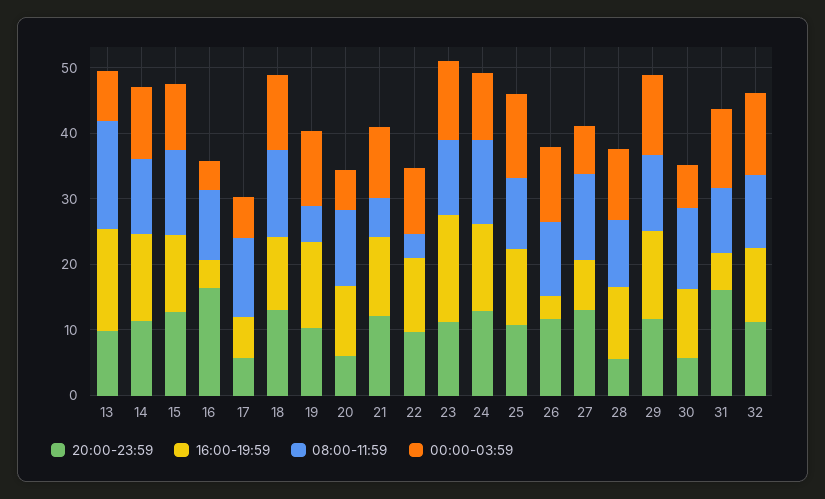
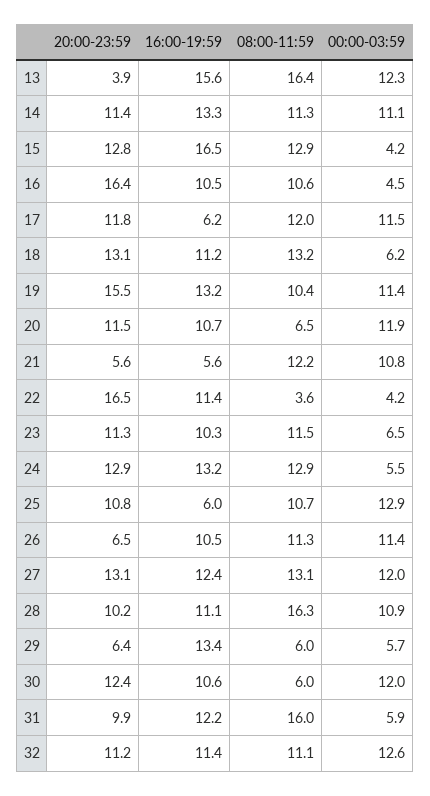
  {
    "20:00-23:59": {
-     "13": 10,
+     "13": 3.9,
      "14": 11.4,
      "15": 12.8,
      "16": 16.4,
-     "17": 6,
+     "17": 11.8,
      "18": 13.1,
-     "19": 10,
+     "19": 15.5,
-     "20": 6,
+     "20": 11.5,
-     "21": 12,
+     "21": 5.6,
-     "22": 10,
+     "22": 16.5,
      "23": 11.3,
      "24": 12.9,
      "25": 10.8,
-     "26": 12,
+     "26": 6.5,
      "27": 13.1,
-     "28": 6,
+     "28": 10.2,
-     "29": 12,
+     "29": 6.4,
-     "30": 6,
+     "30": 12.4,
-     "31": 16,
+     "31": 9.9,
      "32": 11.2
    },
    "16:00-19:59": {
      "13": 15.6,
      "14": 13.3,
-     "15": 12,
+     "15": 16.5,
-     "16": 4,
+     "16": 10.5,
      "17": 6.2,
      "18": 11.2,
      "19": 13.2,
      "20": 10.7,
-     "21": 12,
+     "21": 5.6,
      "22": 11.4,
-     "23": 16,
+     "23": 10.3,
      "24": 13.2,
-     "25": 12,
+     "25": 6,
-     "26": 4,
+     "26": 10.5,
-     "27": 8,
+     "27": 12.4,
      "28": 11.1,
      "29": 13.4,
      "30": 10.6,
-     "31": 6,
+     "31": 12.2,
      "32": 11.4
    },
    "08:00-11:59": {
      "13": 16.4,
      "14": 11.3,
      "15": 12.9,
      "16": 10.6,
      "17": 12,
      "18": 13.2,
-     "19": 6,
+     "19": 10.4,
-     "20": 12,
+     "20": 6.5,
-     "21": 6,
+     "21": 12.2,
      "22": 3.6,
      "23": 11.5,
      "24": 12.9,
      "25": 10.7,
      "26": 11.3,
      "27": 13.1,
-     "28": 10,
+     "28": 16.3,
-     "29": 12,
+     "29": 6,
-     "30": 12,
+     "30": 6,
-     "31": 10,
+     "31": 16,
      "32": 11.1
    },
    "00:00-03:59": {
-     "13": 8,
+     "13": 12.3,
      "14": 11.1,
-     "15": 10,
+     "15": 4.2,
      "16": 4.5,
-     "17": 6,
+     "17": 11.5,
-     "18": 12,
+     "18": 6.2,
      "19": 11.4,
-     "20": 6,
+     "20": 11.9,
      "21": 10.8,
-     "22": 10,
+     "22": 4.2,
-     "23": 12,
+     "23": 6.5,
-     "24": 10,
+     "24": 5.5,
      "25": 12.9,
      "26": 11.4,
-     "27": 8,
+     "27": 12,
      "28": 10.9,
-     "29": 12,
+     "29": 5.7,
-     "30": 6,
+     "30": 12,
-     "31": 12,
+     "31": 5.9,
      "32": 12.6
    }
  }

